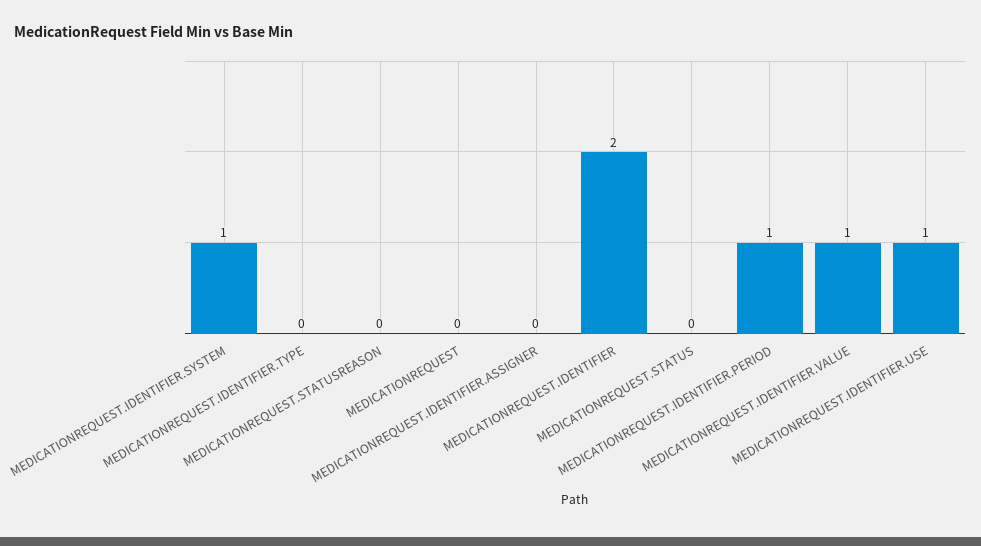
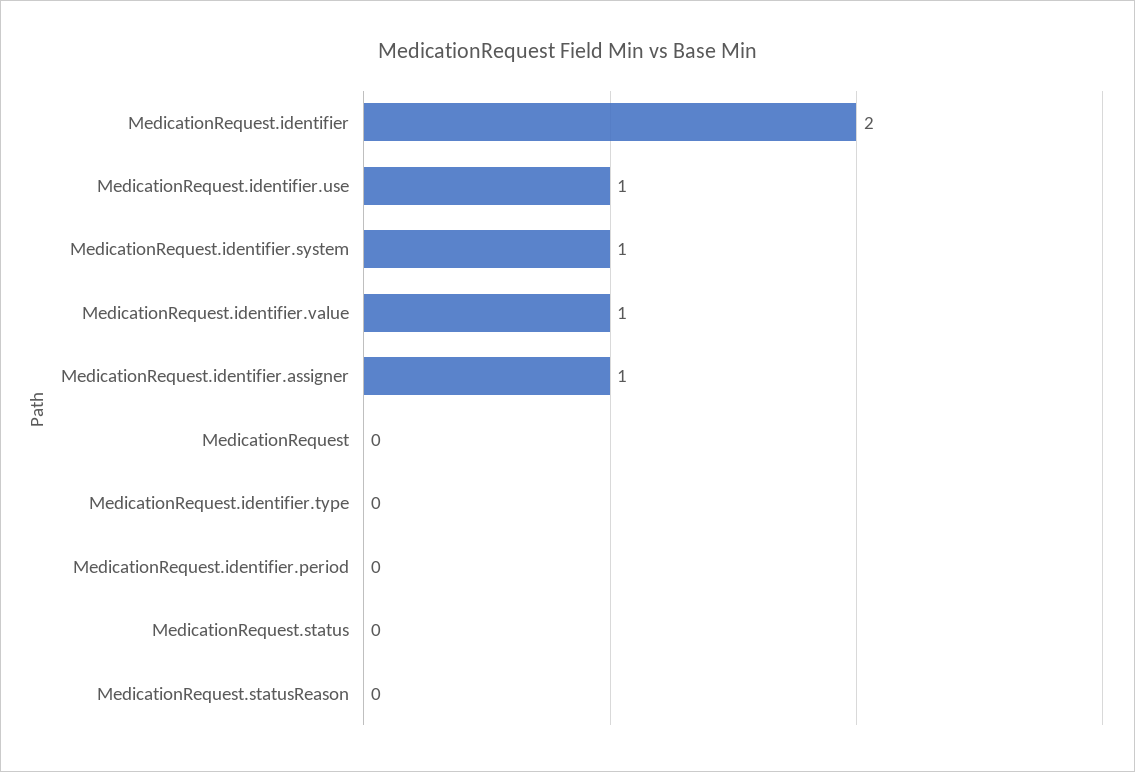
  {
    "MEDICATIONREQUEST.IDENTIFIER.SYSTEM": 1,
    "MEDICATIONREQUEST.IDENTIFIER.TYPE": 0,
    "MEDICATIONREQUEST.STATUSREASON": 0,
    "MEDICATIONREQUEST": 0,
-   "MEDICATIONREQUEST.IDENTIFIER.ASSIGNER": 0,
+   "MEDICATIONREQUEST.IDENTIFIER.ASSIGNER": 1,
    "MEDICATIONREQUEST.IDENTIFIER": 2,
    "MEDICATIONREQUEST.STATUS": 0,
-   "MEDICATIONREQUEST.IDENTIFIER.PERIOD": 1,
+   "MEDICATIONREQUEST.IDENTIFIER.PERIOD": 0,
    "MEDICATIONREQUEST.IDENTIFIER.VALUE": 1,
    "MEDICATIONREQUEST.IDENTIFIER.USE": 1
  }

